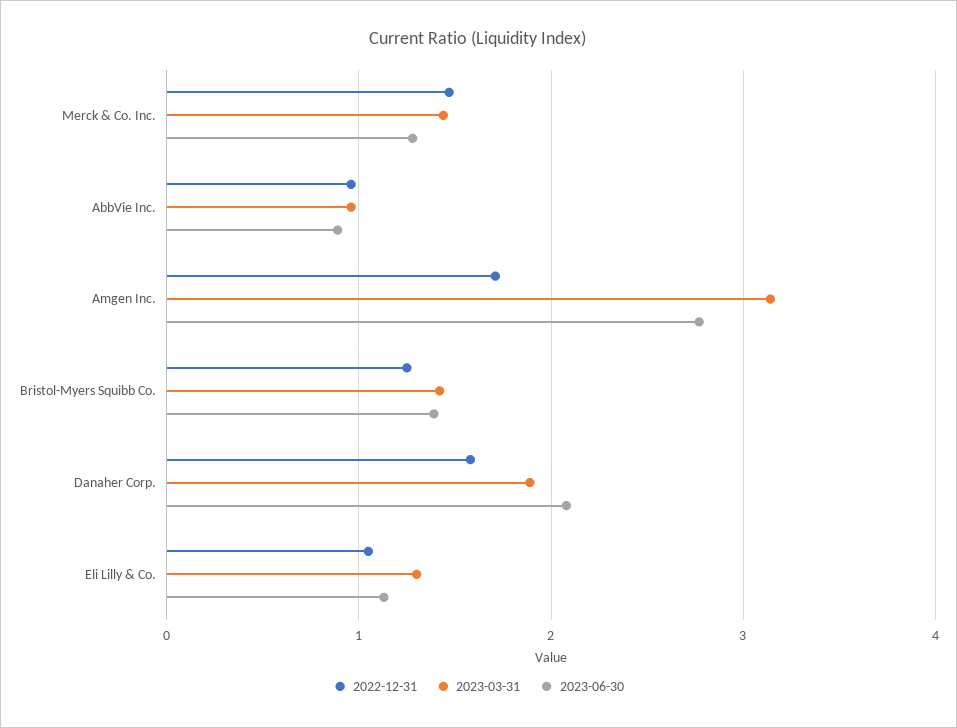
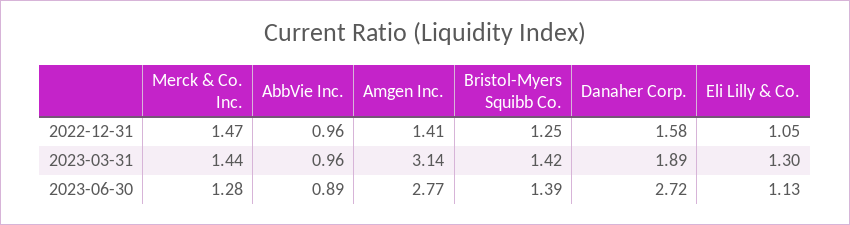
  {
    "2022-12-31": {
      "Merck & Co. Inc.": 1.47,
      "AbbVie Inc.": 0.96,
-     "Amgen Inc.": 1.7,
+     "Amgen Inc.": 1.41,
      "Bristol-Myers Squibb Co.": 1.25,
      "Danaher Corp.": 1.58,
      "Eli Lilly & Co.": 1.05
    },
    "2023-03-31": {
      "Merck & Co. Inc.": 1.44,
      "AbbVie Inc.": 0.96,
      "Amgen Inc.": 3.14,
      "Bristol-Myers Squibb Co.": 1.42,
      "Danaher Corp.": 1.89,
      "Eli Lilly & Co.": 1.3
    },
    "2023-06-30": {
      "Merck & Co. Inc.": 1.28,
      "AbbVie Inc.": 0.89,
      "Amgen Inc.": 2.77,
      "Bristol-Myers Squibb Co.": 1.39,
-     "Danaher Corp.": 2.1,
+     "Danaher Corp.": 2.72,
      "Eli Lilly & Co.": 1.13
    }
  }

